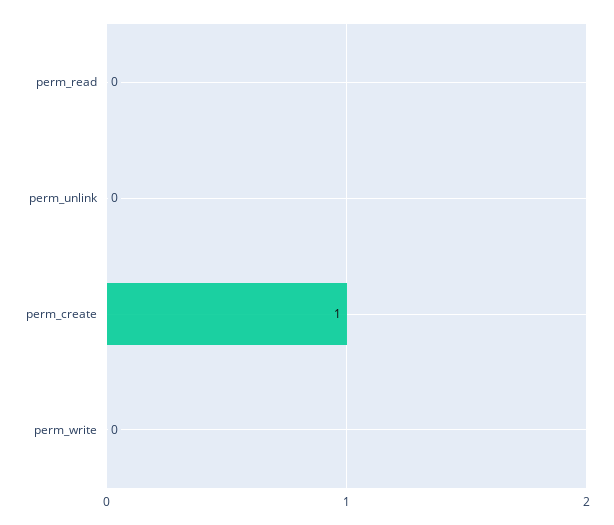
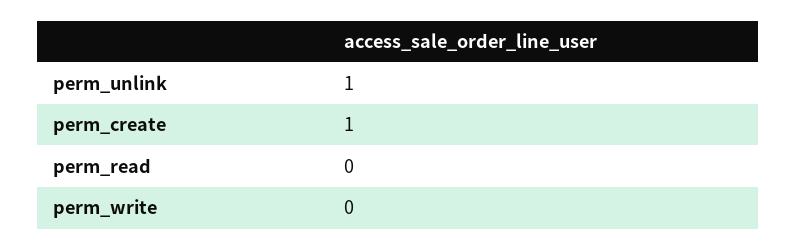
  {
    "perm_read": 0,
-   "perm_unlink": 0,
+   "perm_unlink": 1,
    "perm_create": 1,
    "perm_write": 0
  }

